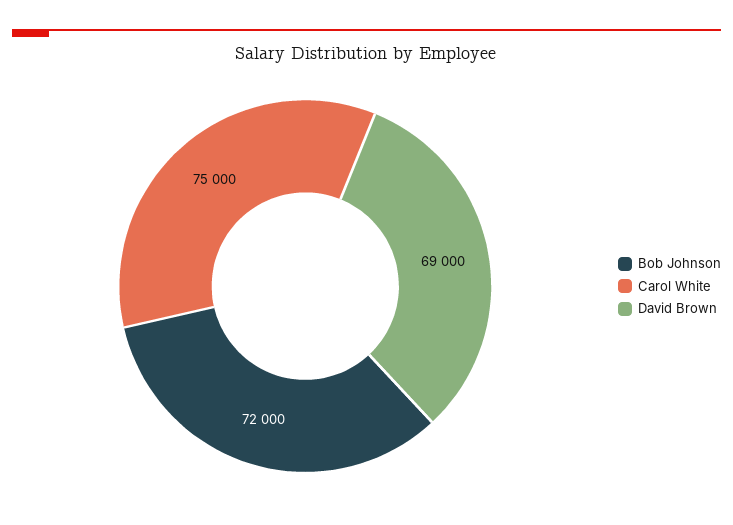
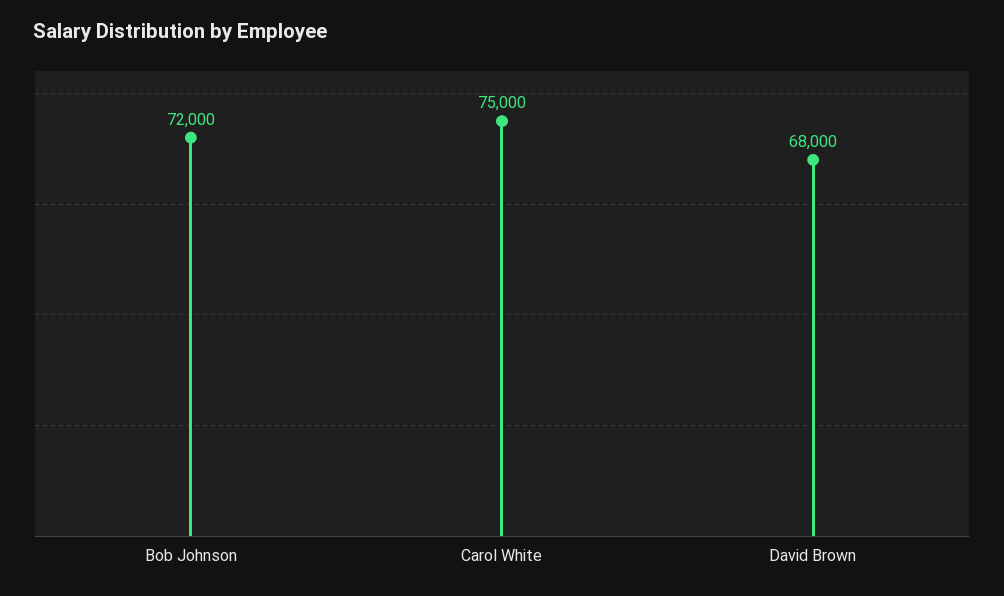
  {
    "Bob Johnson": 72000,
    "Carol White": 75000,
-   "David Brown": 69000
+   "David Brown": 68000
  }

